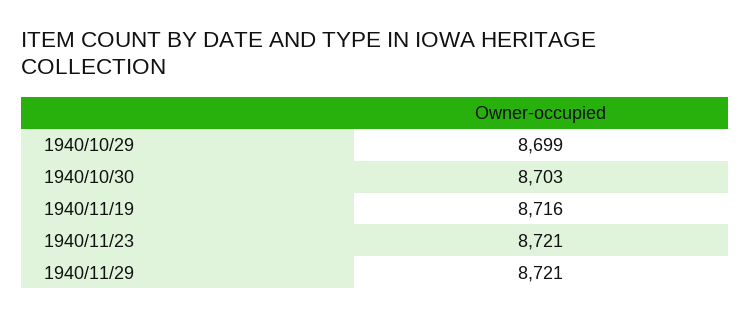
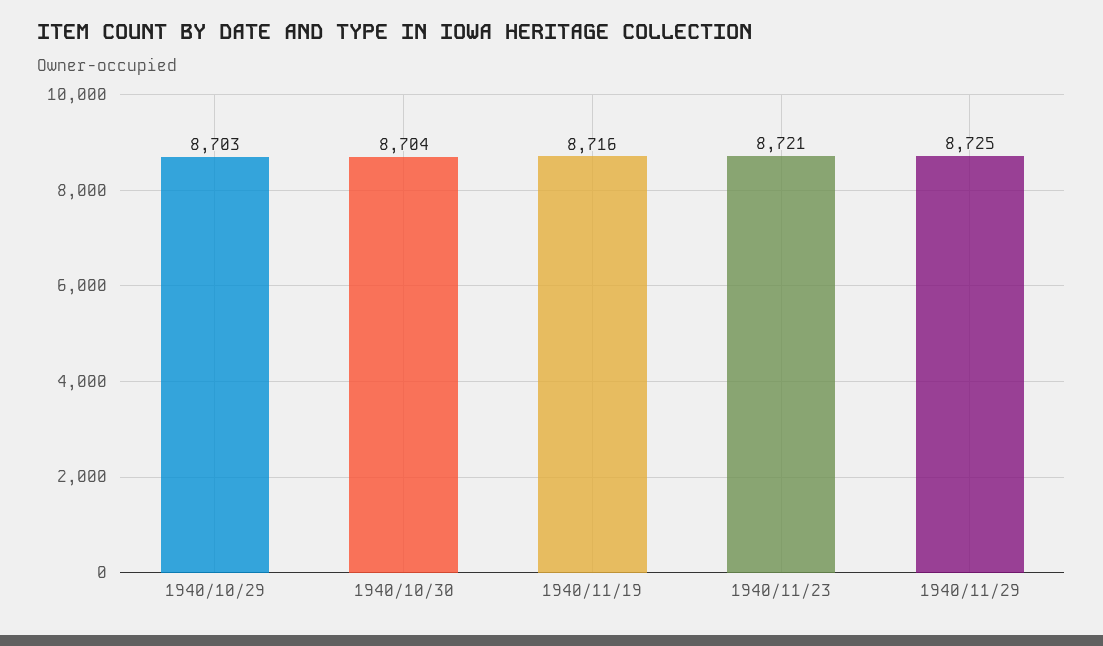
  {
-   "1940/10/29": 8699,
+   "1940/10/29": 8703,
-   "1940/10/30": 8703,
+   "1940/10/30": 8704,
    "1940/11/19": 8716,
    "1940/11/23": 8721,
-   "1940/11/29": 8721
+   "1940/11/29": 8725
  }

